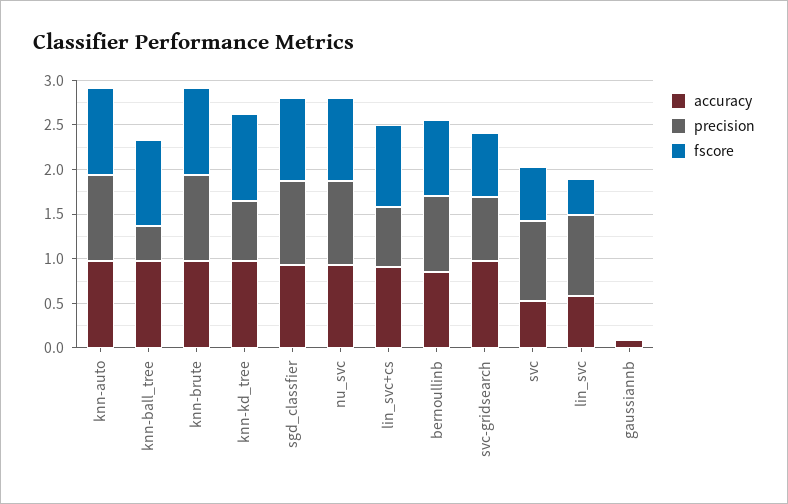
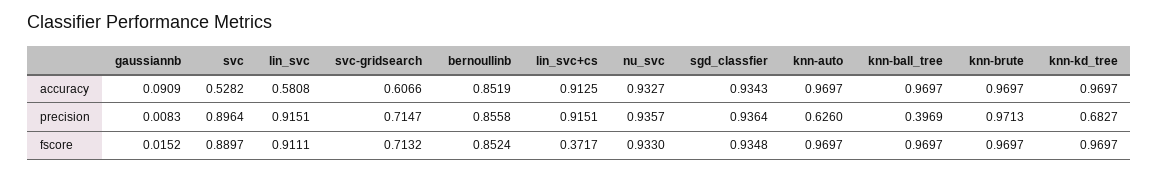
  {
    "accuracy": {
      "knn-auto": 0.9697,
      "knn-ball_tree": 0.9697,
      "knn-brute": 0.9697,
      "knn-kd_tree": 0.9697,
      "sgd_classfier": 0.9343,
      "nu_svc": 0.9327,
      "lin_svc+cs": 0.9125,
      "bernoullinb": 0.8519,
-     "svc-gridsearch": 1,
+     "svc-gridsearch": 0.6066,
      "svc": 0.5282,
      "lin_svc": 0.5808,
      "gaussiannb": 0.0909
    },
    "precision": {
-     "knn-auto": 1,
+     "knn-auto": 0.626,
      "knn-ball_tree": 0.3969,
      "knn-brute": 0.9713,
      "knn-kd_tree": 0.6827,
      "sgd_classfier": 0.9364,
      "nu_svc": 0.9357,
-     "lin_svc+cs": 0.7,
+     "lin_svc+cs": 0.9151,
      "bernoullinb": 0.8558,
      "svc-gridsearch": 0.7147,
      "svc": 0.8964,
      "lin_svc": 0.9151,
      "gaussiannb": 0.0083
    },
    "fscore": {
      "knn-auto": 0.9697,
      "knn-ball_tree": 0.9697,
      "knn-brute": 0.9697,
      "knn-kd_tree": 0.9697,
      "sgd_classfier": 0.9348,
      "nu_svc": 0.933,
-     "lin_svc+cs": 0.9,
+     "lin_svc+cs": 0.3717,
      "bernoullinb": 0.8524,
      "svc-gridsearch": 0.7132,
-     "svc": 0.6,
+     "svc": 0.8897,
-     "lin_svc": 0.4,
+     "lin_svc": 0.9111,
      "gaussiannb": 0.0152
    }
  }

